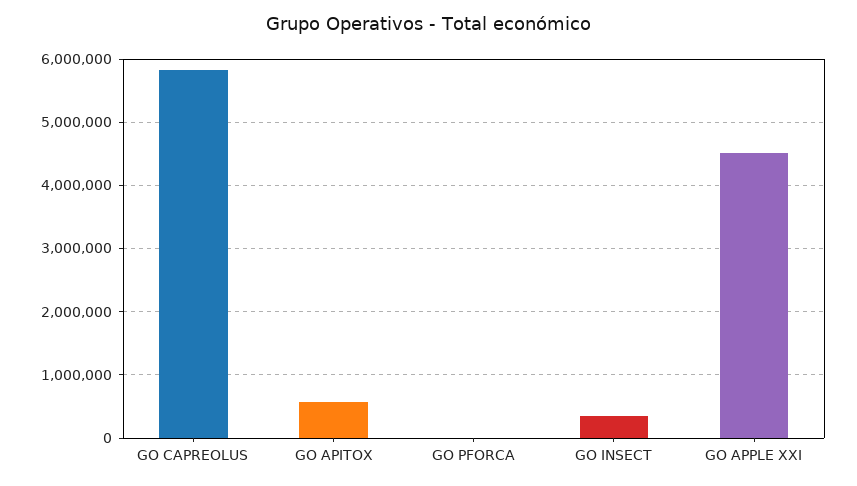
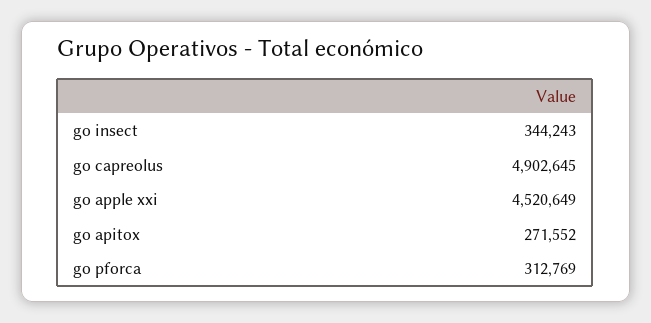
  {
-   "GO CAPREOLUS": 5800000,
+   "GO CAPREOLUS": 4902645,
-   "GO APITOX": 600000,
+   "GO APITOX": 271552,
-   "GO PFORCA": 0,
+   "GO PFORCA": 312769,
    "GO INSECT": 344243,
    "GO APPLE XXI": 4520649
  }

